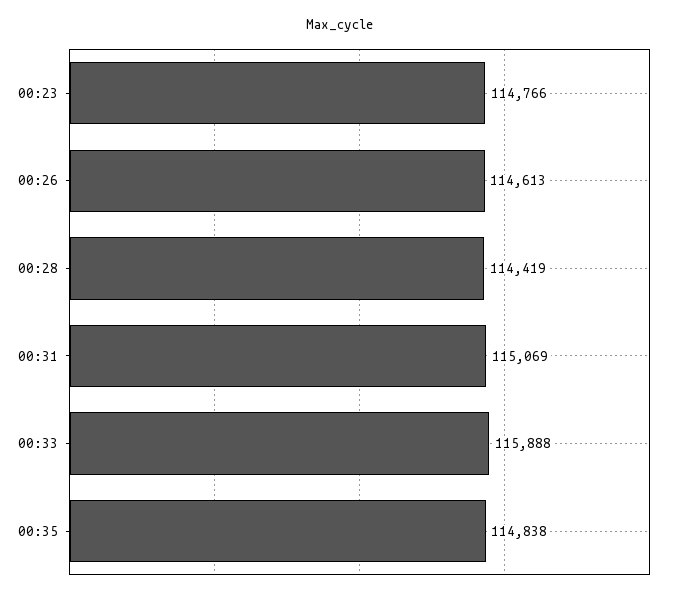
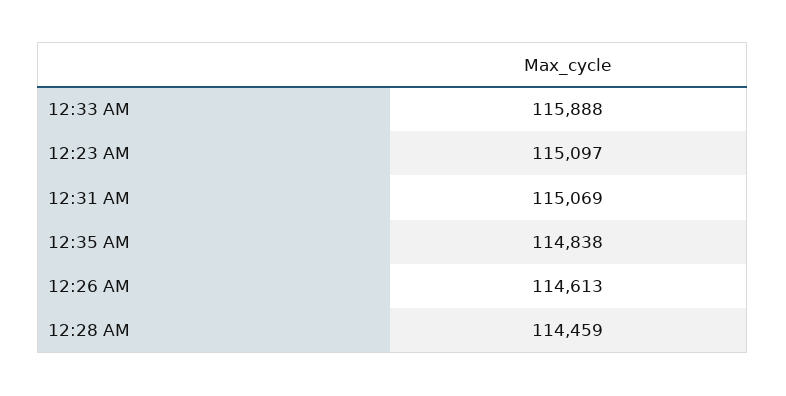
  {
-   "00:23": 114766,
+   "00:23": 115097,
    "00:26": 114613,
-   "00:28": 114419,
+   "00:28": 114459,
    "00:31": 115069,
    "00:33": 115888,
    "00:35": 114838
  }

